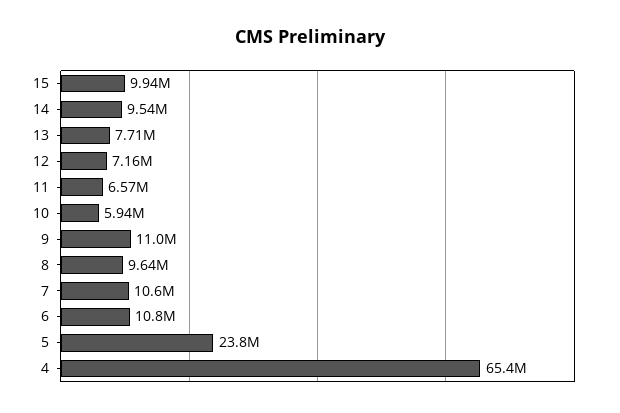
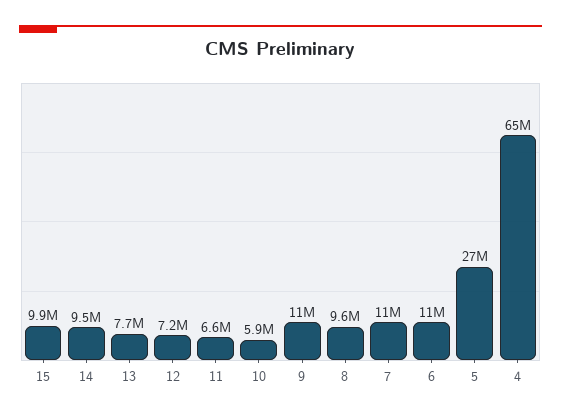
  {
    "15": 9940000,
    "14": 9540000,
    "13": 7710000,
    "12": 7160000,
    "11": 6570000,
    "10": 5940000,
    "9": 11000000,
    "8": 9640000,
    "7": 10600000,
    "6": 10800000,
-   "5": 23800000,
+   "5": 27000000,
    "4": 65400000
  }

